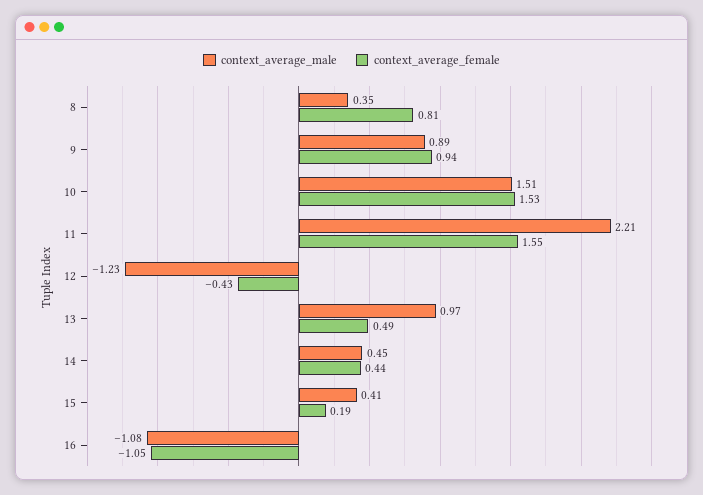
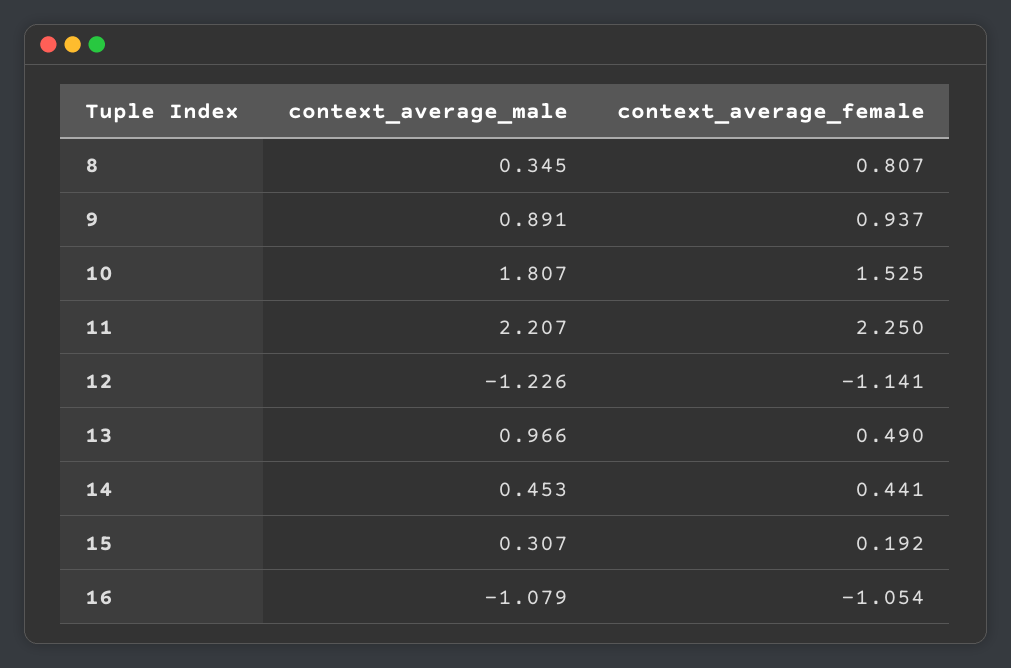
  {
    "context_average_male": {
      "8": 0.345,
      "9": 0.891,
-     "10": 1.51,
+     "10": 1.807,
      "11": 2.207,
      "12": -1.226,
      "13": 0.966,
      "14": 0.453,
-     "15": 0.41,
+     "15": 0.307,
      "16": -1.079
    },
    "context_average_female": {
      "8": 0.807,
      "9": 0.937,
      "10": 1.525,
-     "11": 1.55,
+     "11": 2.25,
-     "12": -0.43,
+     "12": -1.141,
      "13": 0.49,
      "14": 0.441,
      "15": 0.192,
      "16": -1.054
    }
  }

